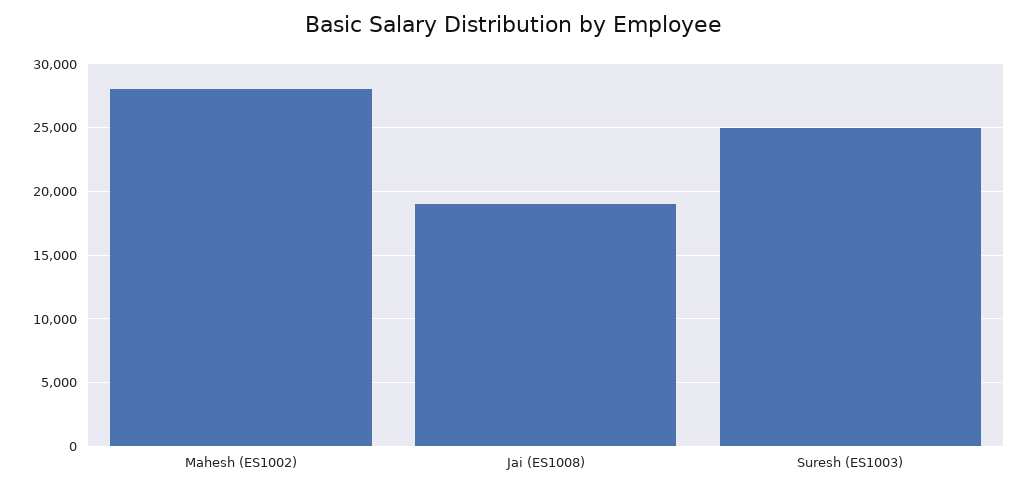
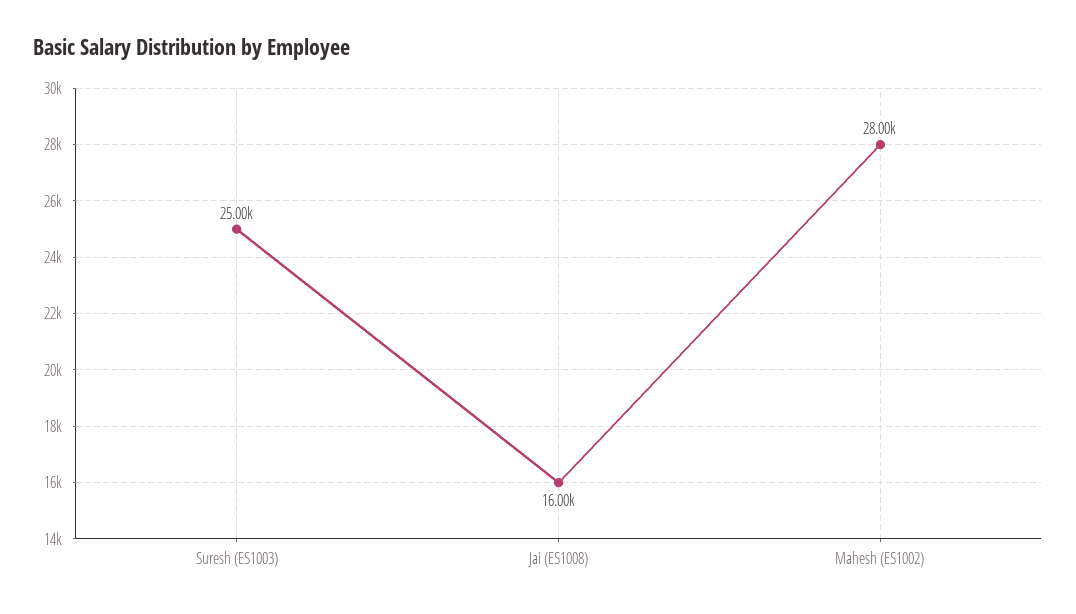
  {
    "Mahesh (ES1002)": 28000,
-   "Jai (ES1008)": 19000,
+   "Jai (ES1008)": 16000,
    "Suresh (ES1003)": 25000
  }

